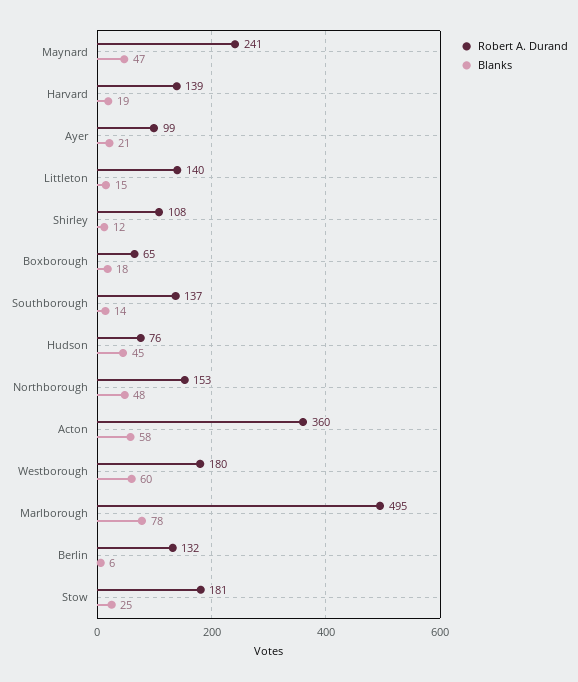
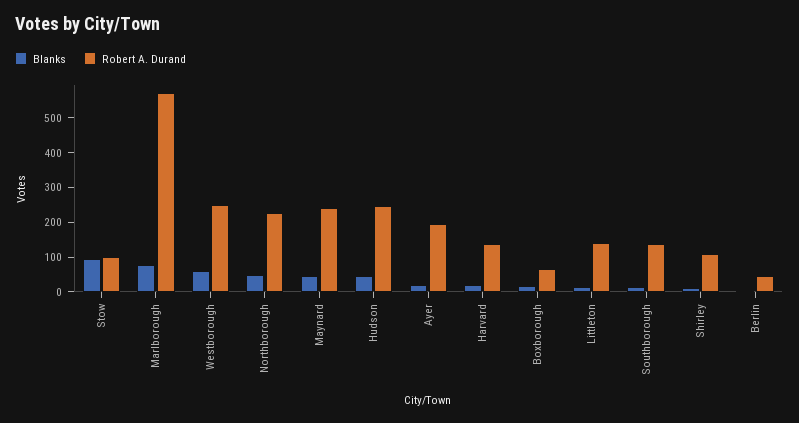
  {
    "Robert A. Durand": {
      "Maynard": 241,
      "Harvard": 139,
-     "Ayer": 99,
+     "Ayer": 200,
      "Littleton": 140,
      "Shirley": 108,
      "Boxborough": 65,
      "Southborough": 137,
-     "Hudson": 76,
+     "Hudson": 250,
-     "Northborough": 153,
+     "Northborough": 225,
-     "Acton": 360,
-     "Westborough": 180,
+     "Westborough": 250,
-     "Marlborough": 495,
+     "Marlborough": 575,
-     "Berlin": 132,
+     "Berlin": 50,
-     "Stow": 181
+     "Stow": 100
    },
    "Blanks": {
      "Maynard": 47,
      "Harvard": 19,
      "Ayer": 21,
      "Littleton": 15,
      "Shirley": 12,
      "Boxborough": 18,
      "Southborough": 14,
      "Hudson": 45,
      "Northborough": 48,
-     "Acton": 58,
      "Westborough": 60,
      "Marlborough": 78,
      "Berlin": 6,
-     "Stow": 25
+     "Stow": 100
    }
  }

